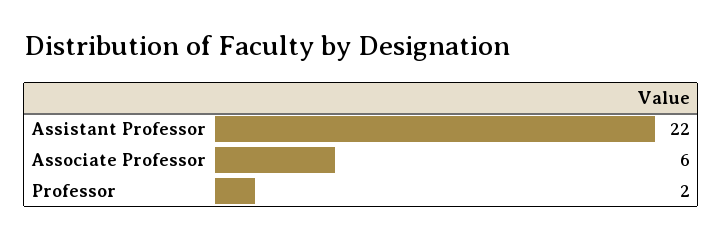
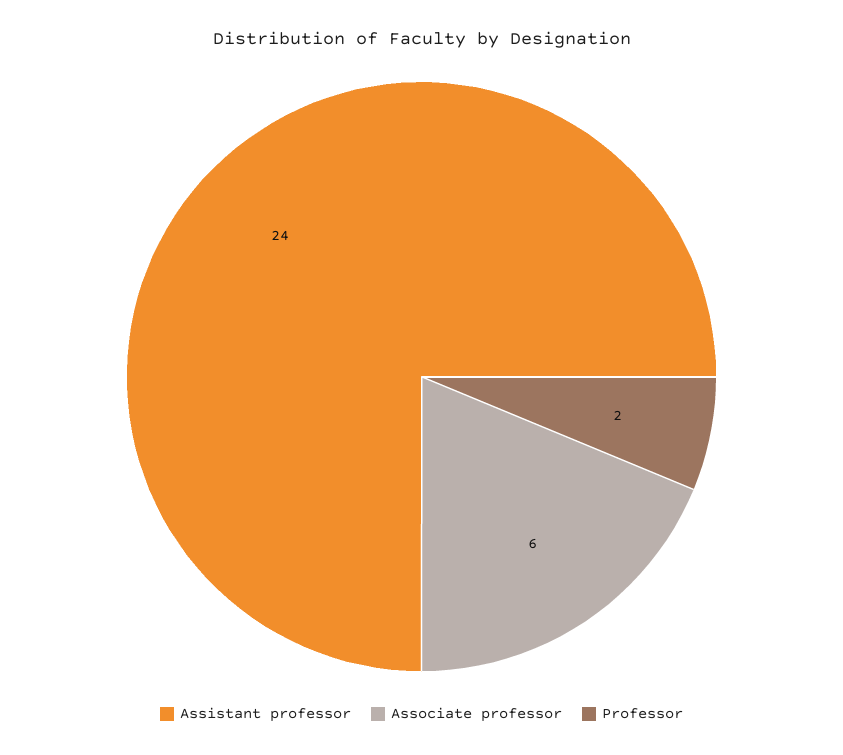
  {
-   "Assistant Professor": 22,
+   "Assistant Professor": 24,
    "Associate Professor": 6,
    "Professor": 2
  }

